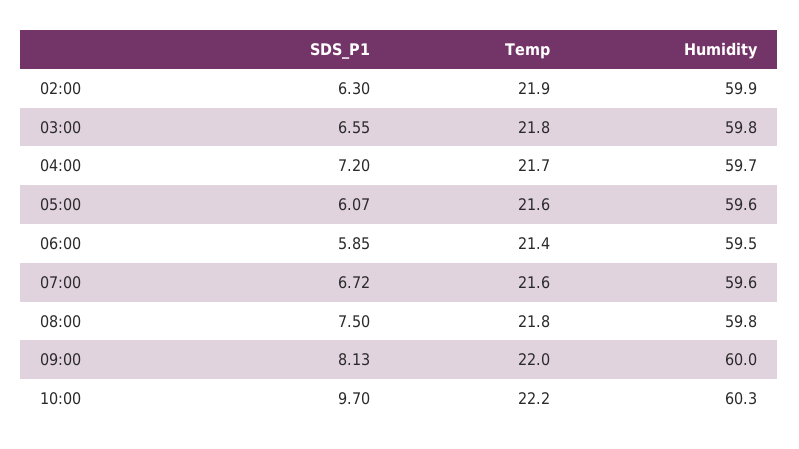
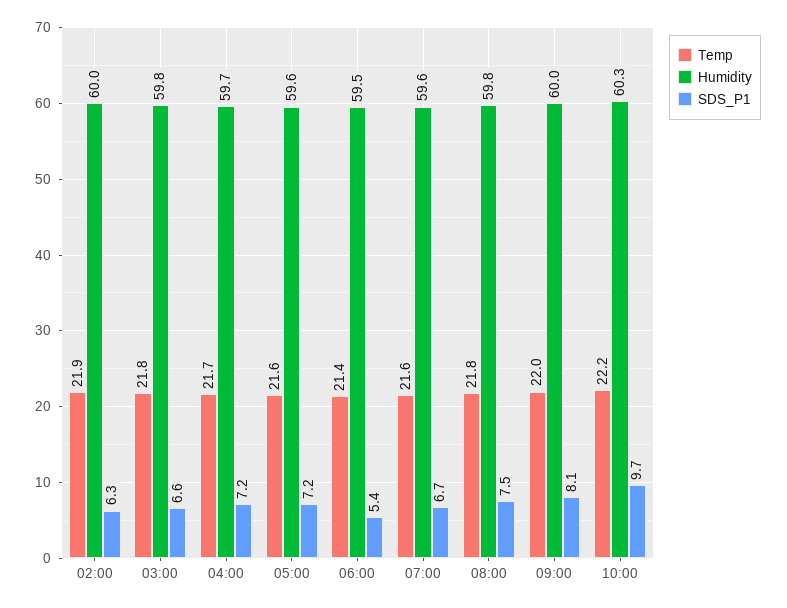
  {
    "SDS_P1": {
      "02:00": 6.3,
      "03:00": 6.55,
      "04:00": 7.2,
-     "05:00": 6.07,
+     "05:00": 7.2,
-     "06:00": 5.85,
+     "06:00": 5.4,
      "07:00": 6.72,
      "08:00": 7.5,
      "09:00": 8.13,
      "10:00": 9.7
    },
    "Temp": {
      "02:00": 21.9,
      "03:00": 21.8,
      "04:00": 21.7,
      "05:00": 21.6,
      "06:00": 21.4,
      "07:00": 21.6,
      "08:00": 21.8,
      "09:00": 22,
      "10:00": 22.2
    },
    "Humidity": {
-     "02:00": 59.9,
+     "02:00": 60,
      "03:00": 59.8,
      "04:00": 59.7,
      "05:00": 59.6,
      "06:00": 59.5,
      "07:00": 59.6,
      "08:00": 59.8,
      "09:00": 60,
      "10:00": 60.3
    }
  }

